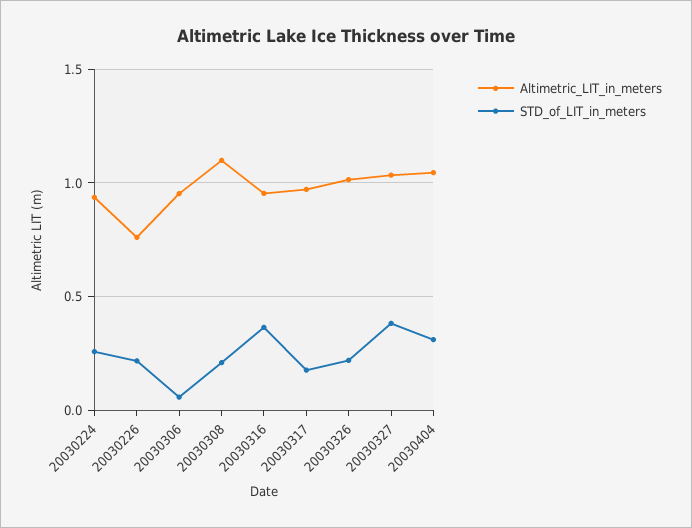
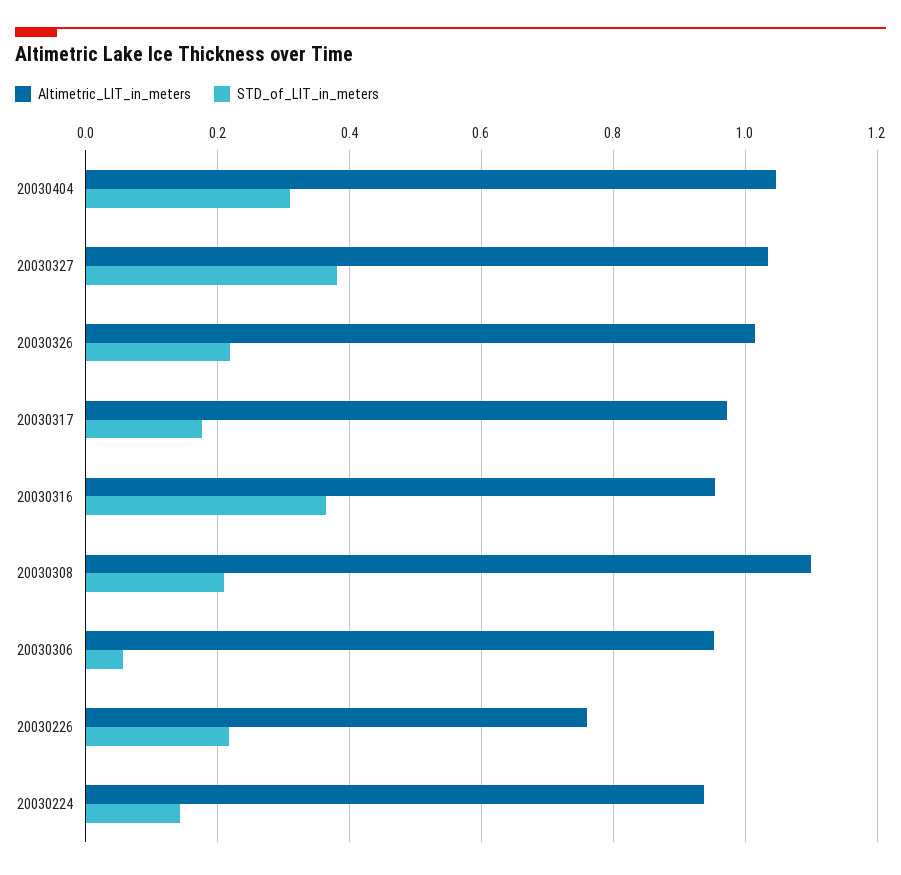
  {
    "Altimetric_LIT_in_meters": {
      "20030224": 0.94,
      "20030226": 0.76,
      "20030306": 0.96,
      "20030308": 1.1,
      "20030316": 0.96,
      "20030317": 0.98,
      "20030326": 1.02,
      "20030327": 1.04,
      "20030404": 1.04
    },
    "STD_of_LIT_in_meters": {
-     "20030224": 0.25,
+     "20030224": 0.14,
      "20030226": 0.22,
      "20030306": 0.06,
      "20030308": 0.2,
      "20030316": 0.36,
      "20030317": 0.18,
      "20030326": 0.22,
      "20030327": 0.38,
      "20030404": 0.32
    }
  }

